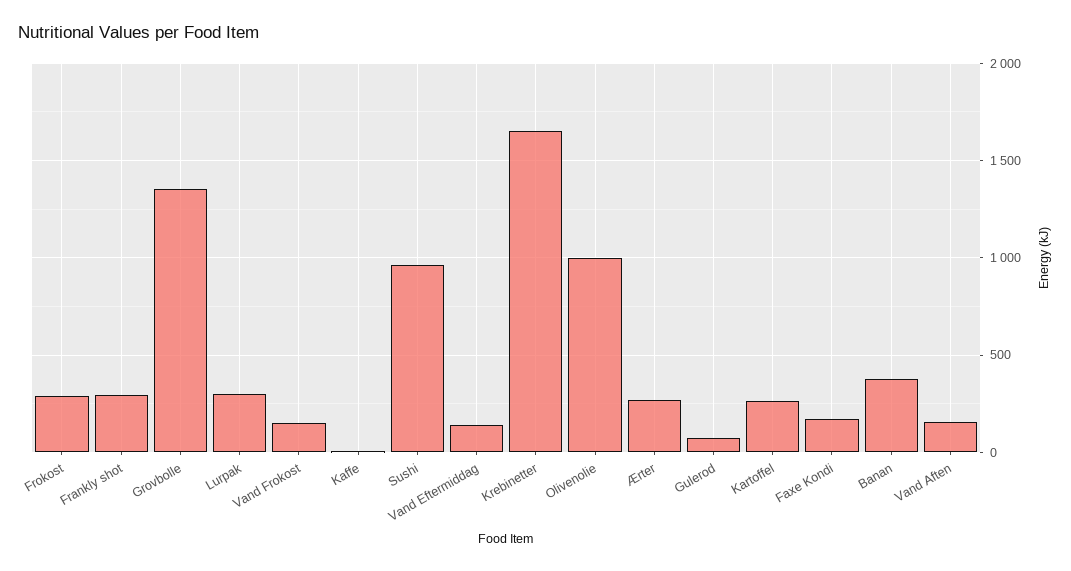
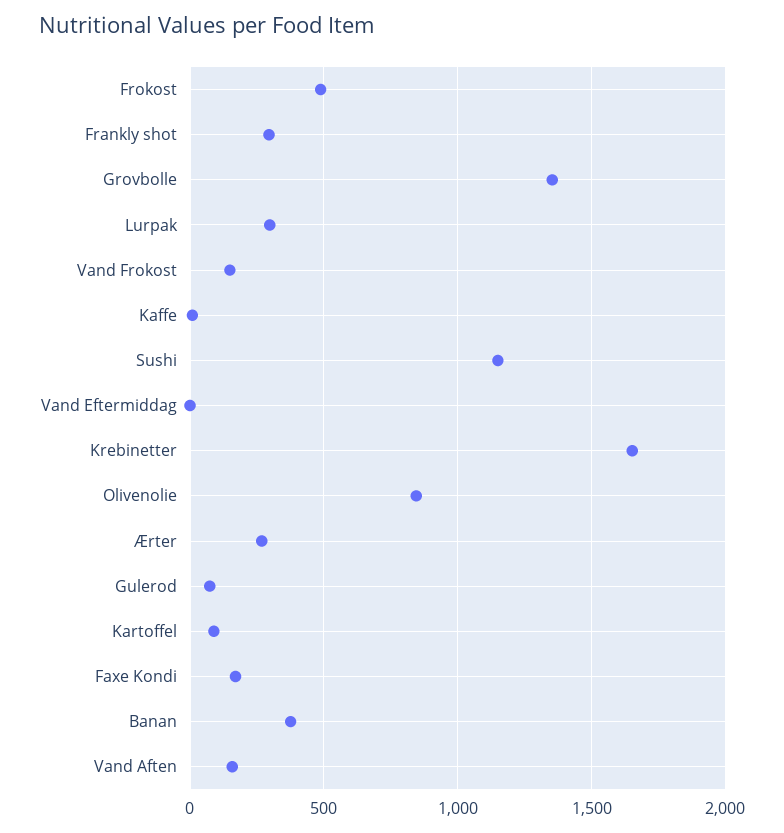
  {
-   "Frokost": 300,
+   "Frokost": 500,
    "Frankly shot": 300,
    "Grovbolle": 1350,
    "Lurpak": 300,
    "Vand Frokost": 150,
    "Kaffe": 0,
-   "Sushi": 950,
+   "Sushi": 1150,
-   "Vand Eftermiddag": 150,
+   "Vand Eftermiddag": 0,
    "Krebinetter": 1650,
-   "Olivenolie": 1000,
+   "Olivenolie": 850,
    "Ærter": 250,
    "Gulerod": 50,
-   "Kartoffel": 250,
+   "Kartoffel": 100,
    "Faxe Kondi": 150,
    "Banan": 400,
    "Vand Aften": 150
  }

